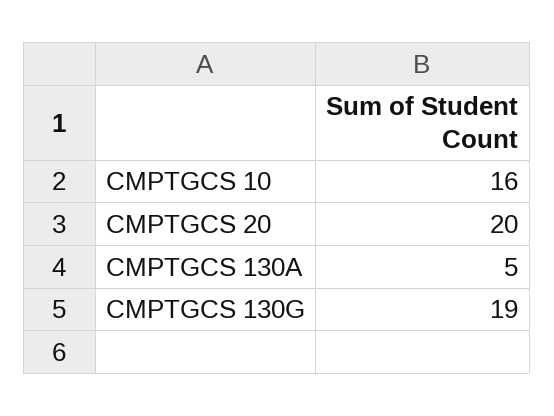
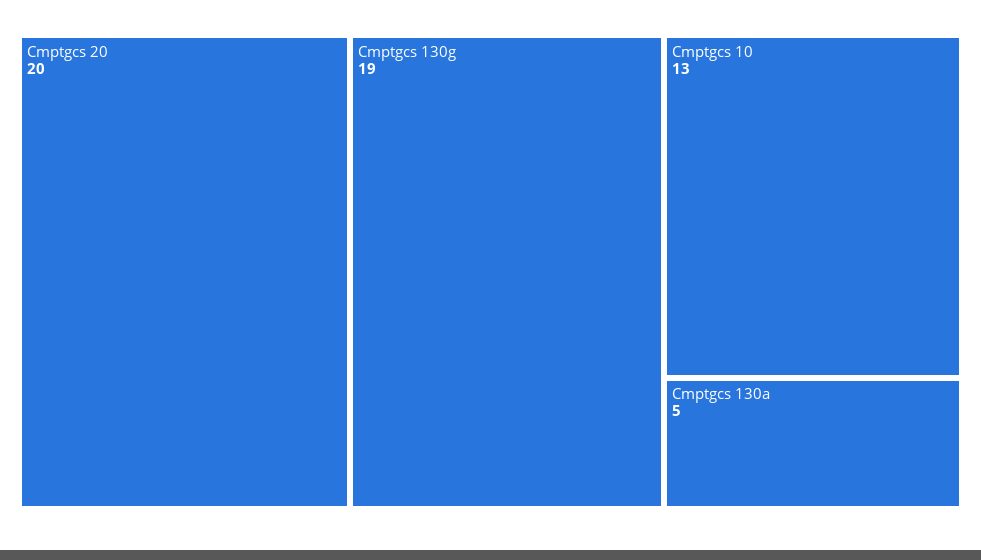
  {
-   "CMPTGCS 10": 16,
+   "CMPTGCS 10": 13,
    "CMPTGCS 20": 20,
    "CMPTGCS 130A": 5,
    "CMPTGCS 130G": 19
  }

